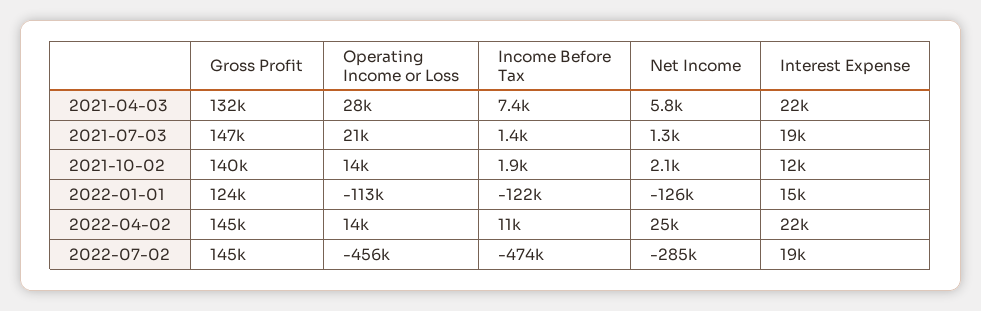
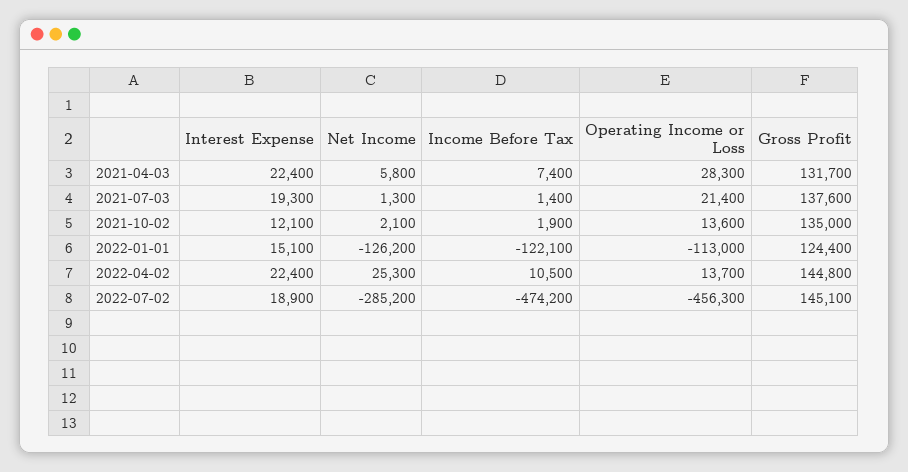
  {
    "Gross Profit": {
      "2021-04-03": 131700,
-     "2021-07-03": 147000,
+     "2021-07-03": 137600,
-     "2021-10-02": 140000,
+     "2021-10-02": 135000,
      "2022-01-01": 124400,
      "2022-04-02": 144800,
      "2022-07-02": 145100
    },
    "Operating Income or Loss": {
      "2021-04-03": 28300,
      "2021-07-03": 21400,
      "2021-10-02": 13600,
      "2022-01-01": -113000,
      "2022-04-02": 13700,
      "2022-07-02": -456300
    },
    "Income Before Tax": {
      "2021-04-03": 7400,
      "2021-07-03": 1400,
      "2021-10-02": 1900,
      "2022-01-01": -122100,
      "2022-04-02": 10500,
      "2022-07-02": -474200
    },
    "Net Income": {
      "2021-04-03": 5800,
      "2021-07-03": 1300,
      "2021-10-02": 2100,
      "2022-01-01": -126200,
      "2022-04-02": 25300,
      "2022-07-02": -285200
    },
    "Interest Expense": {
      "2021-04-03": 22400,
      "2021-07-03": 19300,
      "2021-10-02": 12100,
      "2022-01-01": 15100,
      "2022-04-02": 22400,
      "2022-07-02": 18900
    }
  }

